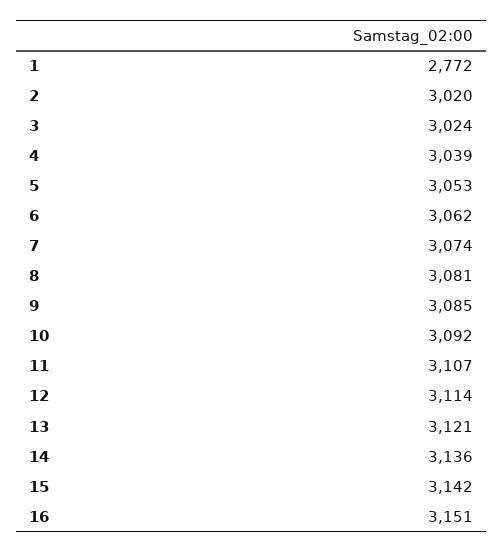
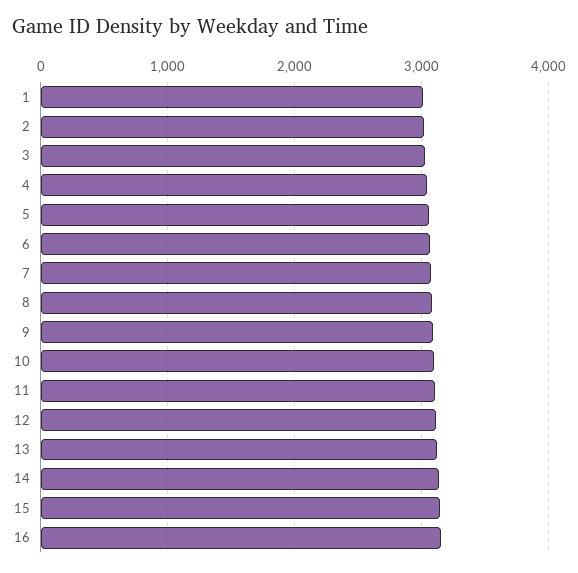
  {
-   "1": 2772,
+   "1": 3000,
    "2": 3020,
    "3": 3024,
    "4": 3039,
    "5": 3053,
    "6": 3062,
    "7": 3074,
    "8": 3081,
    "9": 3085,
    "10": 3092,
    "11": 3107,
    "12": 3114,
    "13": 3121,
    "14": 3136,
    "15": 3142,
    "16": 3151
  }

